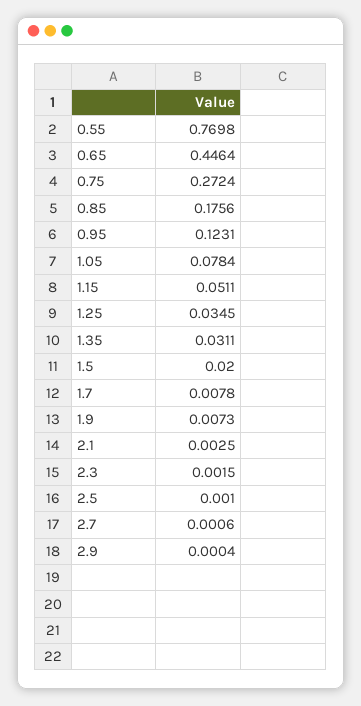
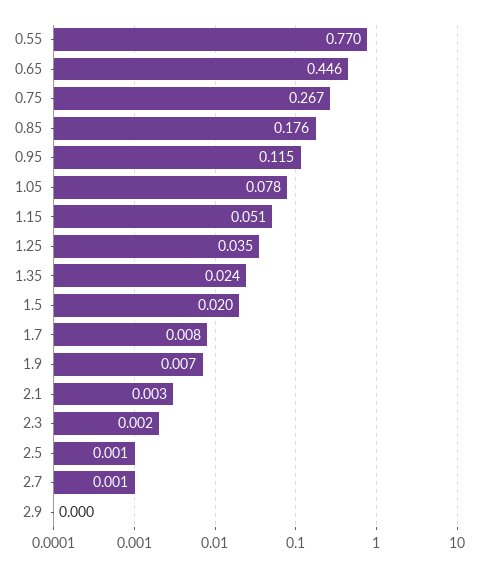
  {
    "0.55": 0.7698,
    "0.65": 0.4464,
-   "0.75": 0.2724,
+   "0.75": 0.267,
    "0.85": 0.1756,
-   "0.95": 0.1231,
+   "0.95": 0.115,
    "1.05": 0.0784,
    "1.15": 0.0511,
    "1.25": 0.0345,
-   "1.35": 0.0311,
+   "1.35": 0.024,
    "1.5": 0.02,
    "1.7": 0.0078,
    "1.9": 0.0073,
    "2.1": 0.0025,
    "2.3": 0.0015,
    "2.5": 0.001,
    "2.7": 0.0006,
    "2.9": 0.0004
  }

